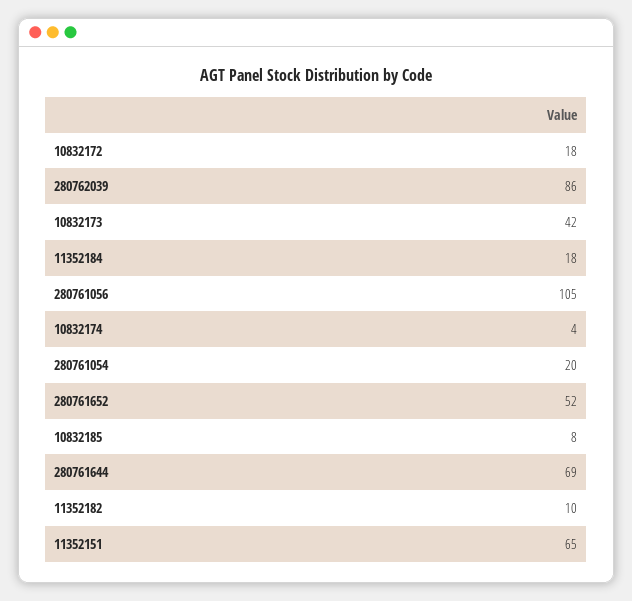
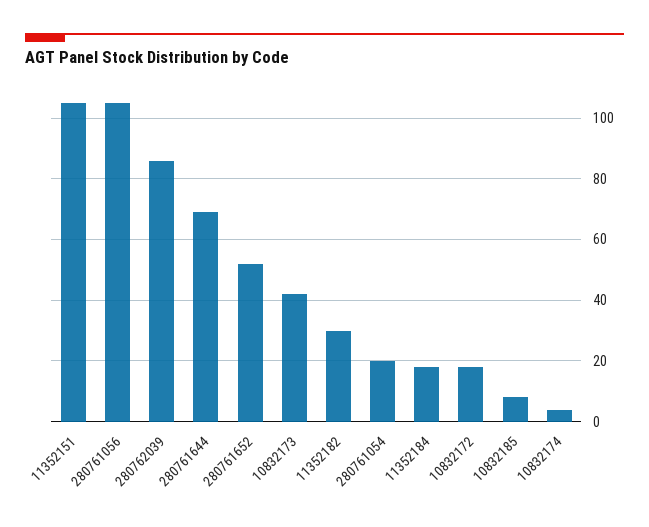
  {
    "10832172": 18,
    "280762039": 86,
    "10832173": 42,
    "11352184": 18,
    "280761056": 105,
    "10832174": 4,
    "280761054": 20,
    "280761652": 52,
    "10832185": 8,
    "280761644": 69,
-   "11352182": 10,
+   "11352182": 30,
-   "11352151": 65
+   "11352151": 105
  }

